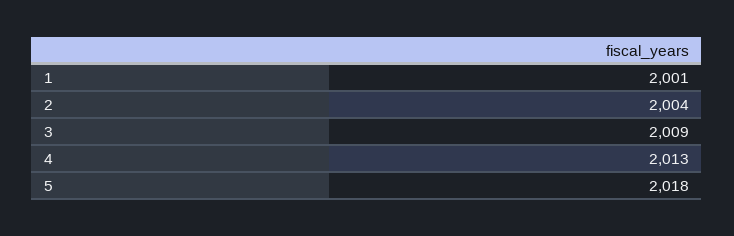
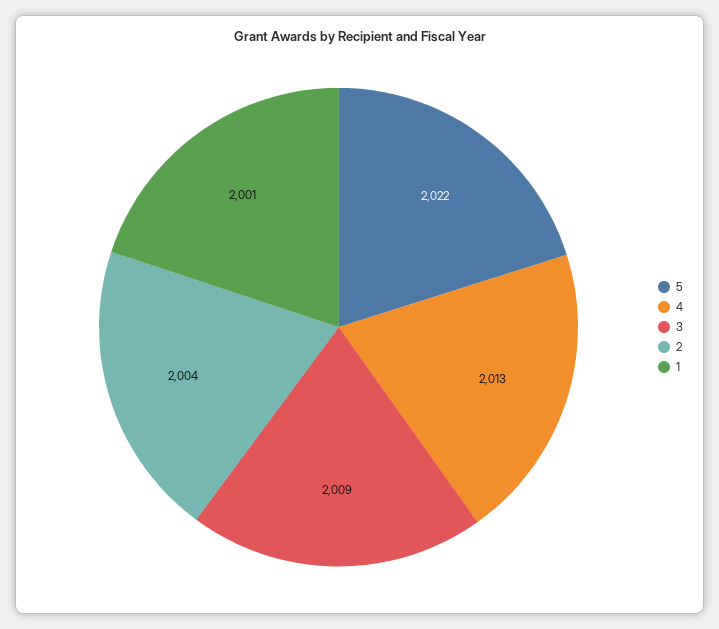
  {
    "1": 2001,
    "2": 2004,
    "3": 2009,
    "4": 2013,
-   "5": 2018
+   "5": 2022
  }

